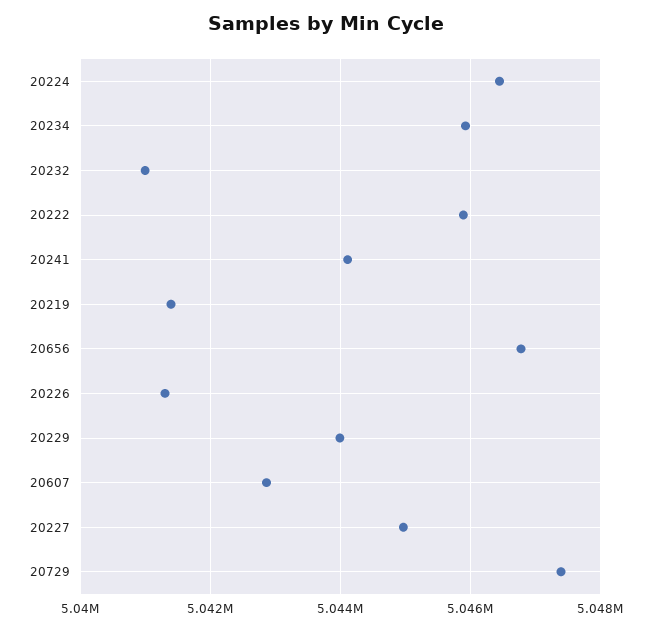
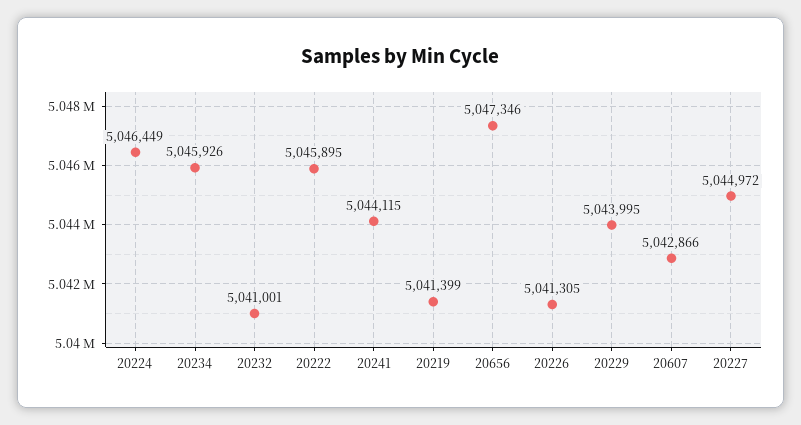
  {
    "20224": 5046449,
    "20234": 5045926,
    "20232": 5041001,
    "20222": 5045895,
    "20241": 5044115,
    "20219": 5041399,
-   "20656": 5046800,
+   "20656": 5047346,
    "20226": 5041305,
    "20229": 5043995,
    "20607": 5042866,
-   "20227": 5044972,
+   "20227": 5044972
-   "20729": 5047400
  }

